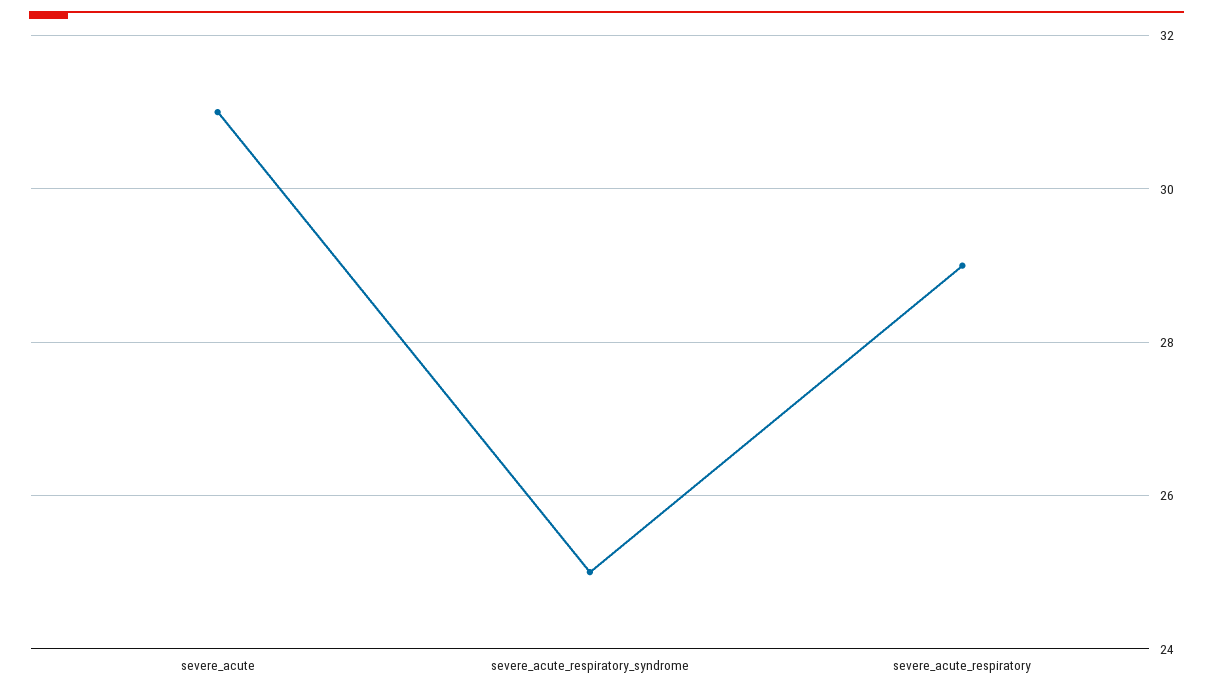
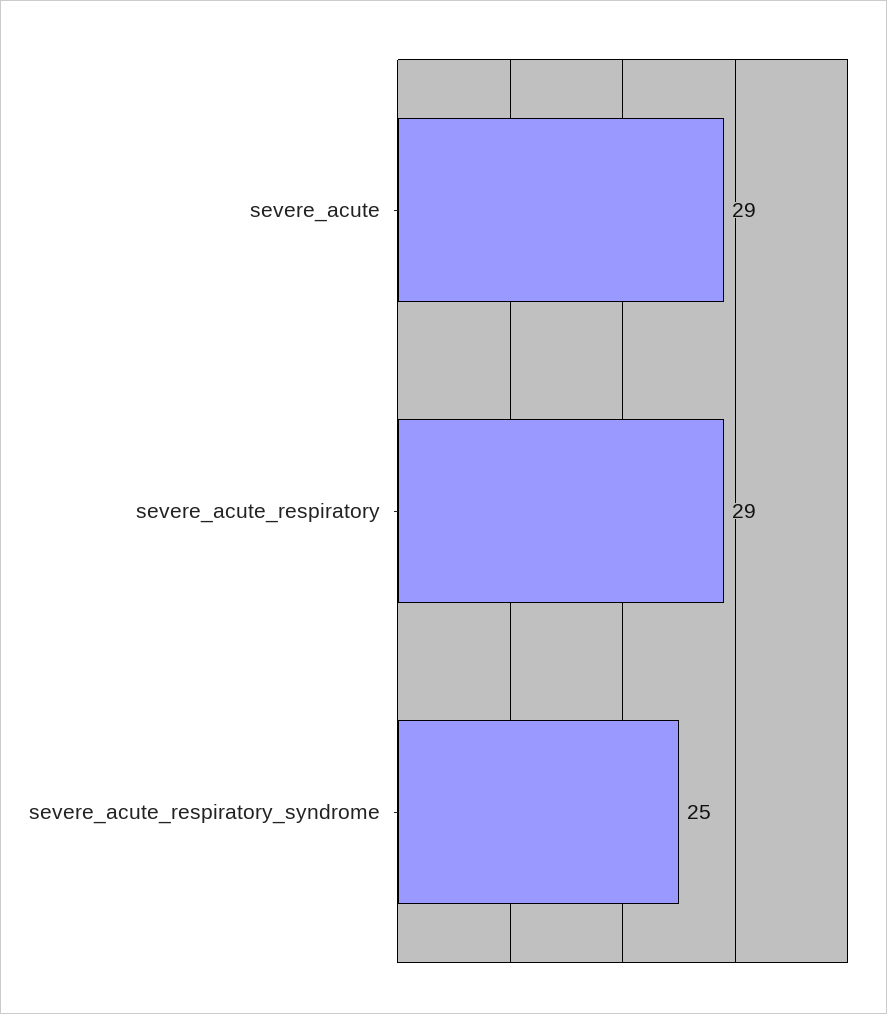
  {
-   "severe_acute": 31,
+   "severe_acute": 29,
    "severe_acute_respiratory_syndrome": 25,
    "severe_acute_respiratory": 29
  }

